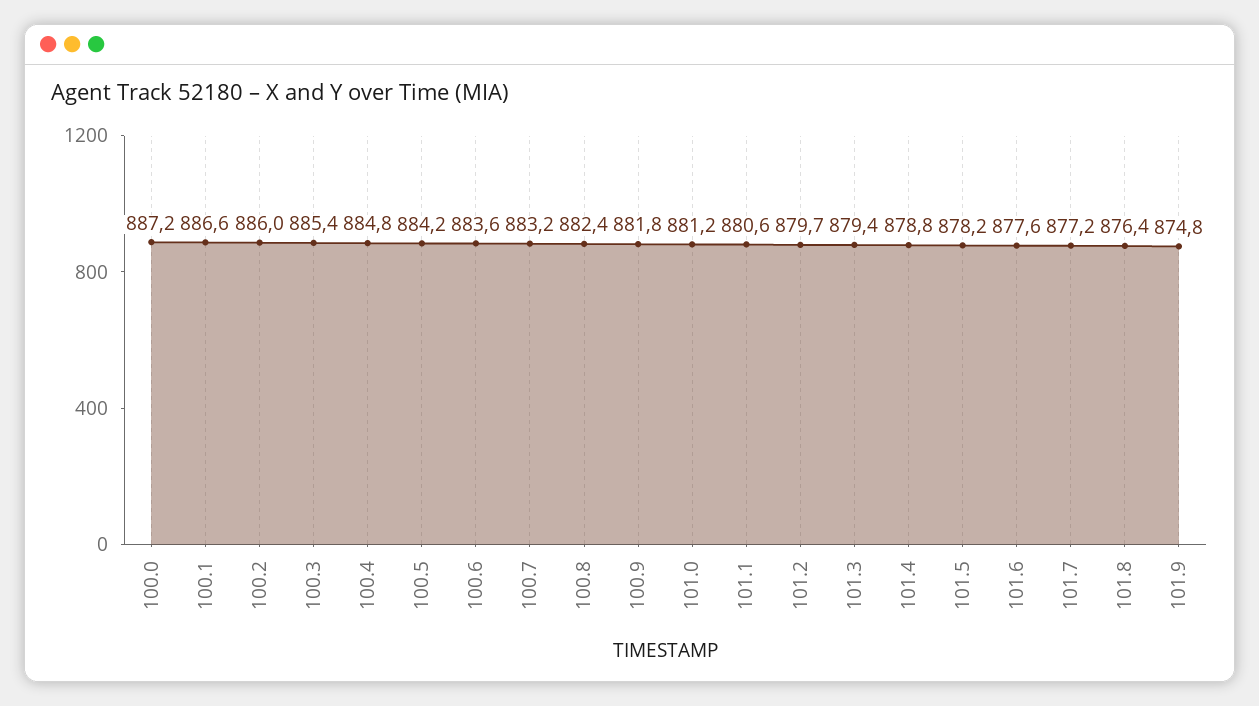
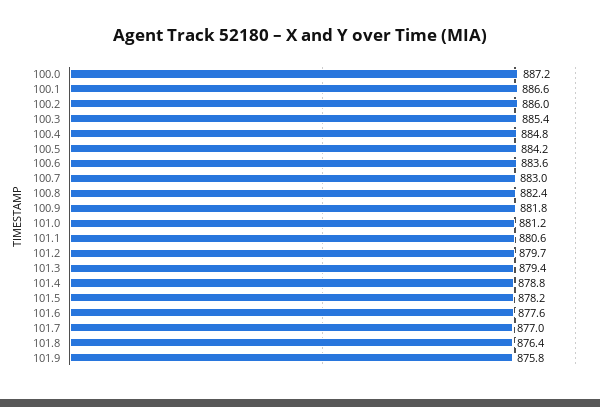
  {
    "100.0": 887.2,
    "100.1": 886.6,
    "100.2": 886,
    "100.3": 885.4,
    "100.4": 884.8,
    "100.5": 884.2,
    "100.6": 883.6,
-   "100.7": 883.2,
+   "100.7": 883,
    "100.8": 882.4,
    "100.9": 881.8,
    "101.0": 881.2,
    "101.1": 880.6,
    "101.2": 879.7,
    "101.3": 879.4,
    "101.4": 878.8,
    "101.5": 878.2,
    "101.6": 877.6,
-   "101.7": 877.2,
+   "101.7": 877,
    "101.8": 876.4,
-   "101.9": 874.8
+   "101.9": 875.8
  }

